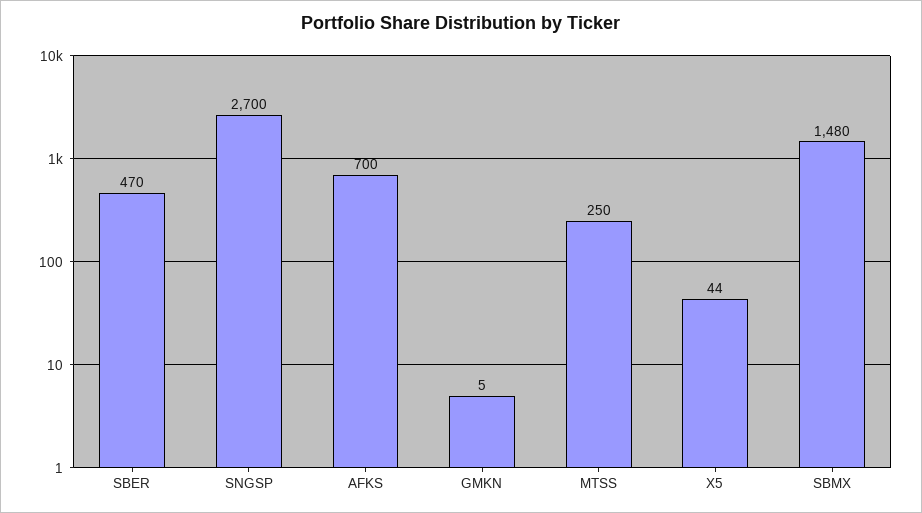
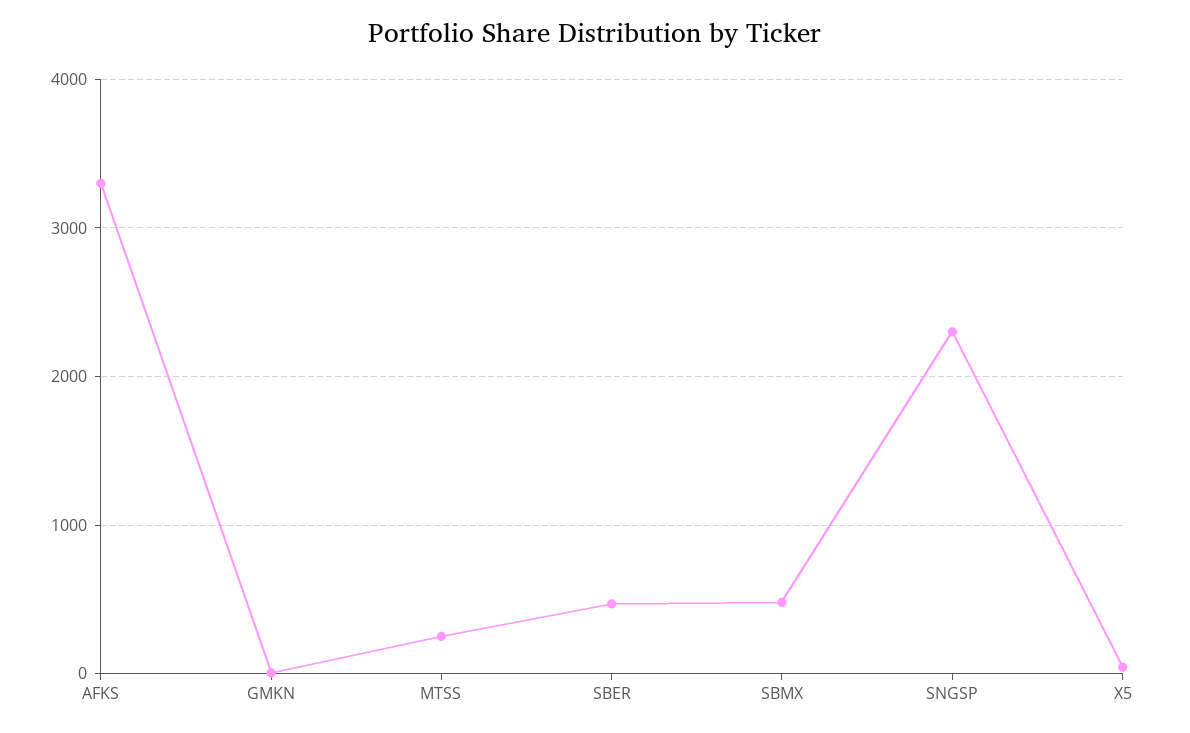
  {
    "SBER": 470,
-   "SNGSP": 2700,
+   "SNGSP": 2300,
-   "AFKS": 700,
+   "AFKS": 3300,
    "GMKN": 5,
    "MTSS": 250,
    "X5": 44,
-   "SBMX": 1480
+   "SBMX": 500
  }

